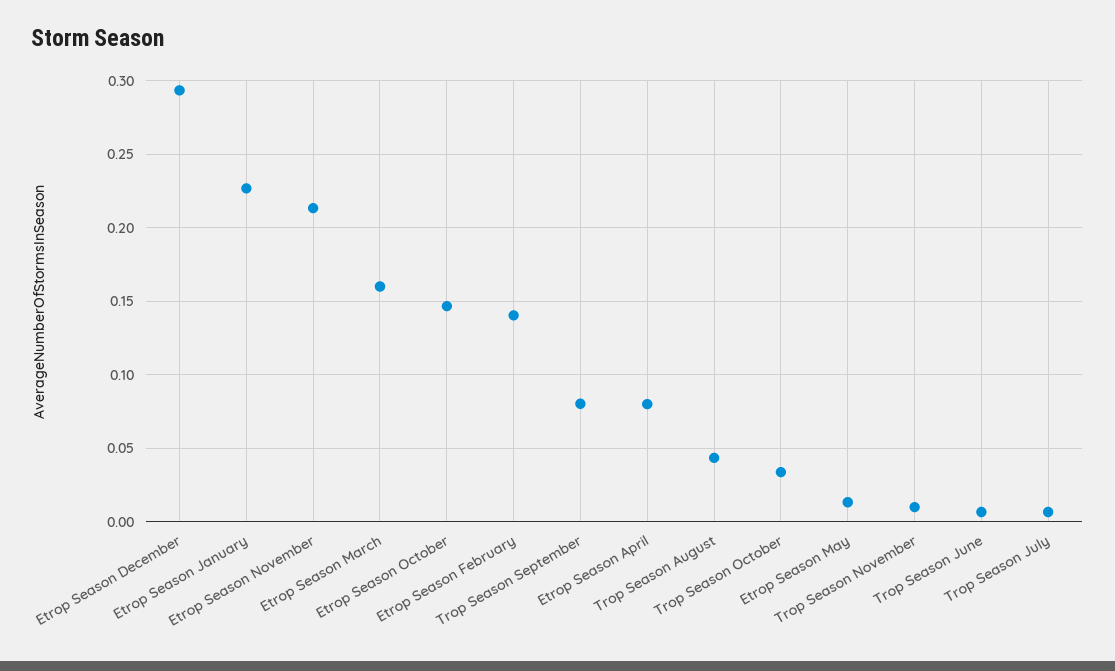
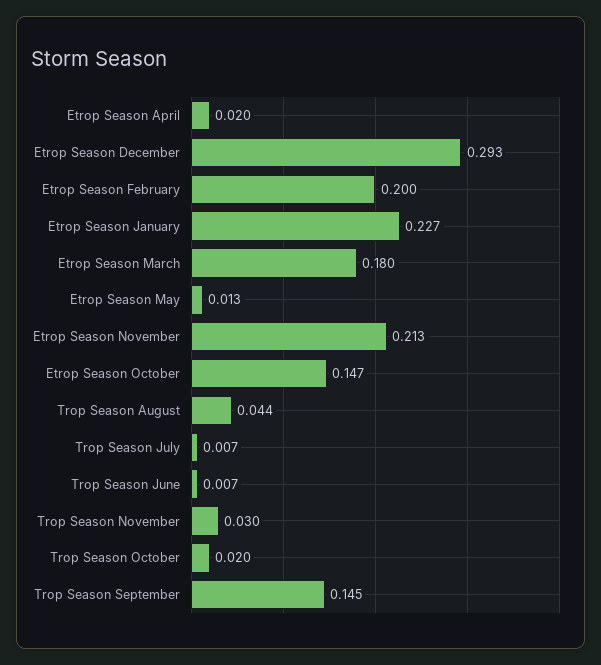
  {
    "Etrop Season December": 0.293,
    "Etrop Season January": 0.227,
    "Etrop Season November": 0.213,
-   "Etrop Season March": 0.16,
+   "Etrop Season March": 0.18,
    "Etrop Season October": 0.147,
-   "Etrop Season February": 0.14,
+   "Etrop Season February": 0.2,
-   "Trop Season September": 0.08,
+   "Trop Season September": 0.145,
-   "Etrop Season April": 0.08,
+   "Etrop Season April": 0.02,
    "Trop Season August": 0.044,
-   "Trop Season October": 0.035,
+   "Trop Season October": 0.02,
    "Etrop Season May": 0.013,
-   "Trop Season November": 0.01,
+   "Trop Season November": 0.03,
    "Trop Season June": 0.007,
    "Trop Season July": 0.007
  }

